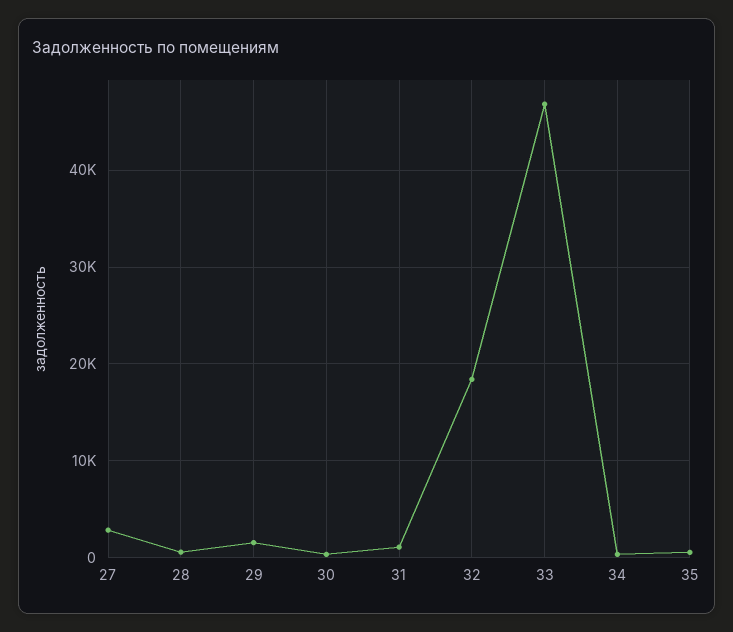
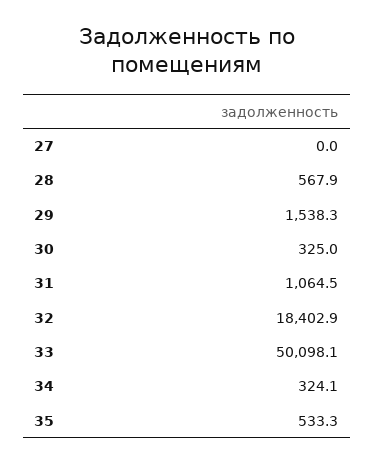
  {
-   "27": 3000,
+   "27": 0,
    "28": 567.9,
    "29": 1538.3,
    "30": 325,
    "31": 1064.5,
    "32": 18402.9,
-   "33": 47000,
+   "33": 50098.1,
    "34": 324.1,
    "35": 533.3
  }

